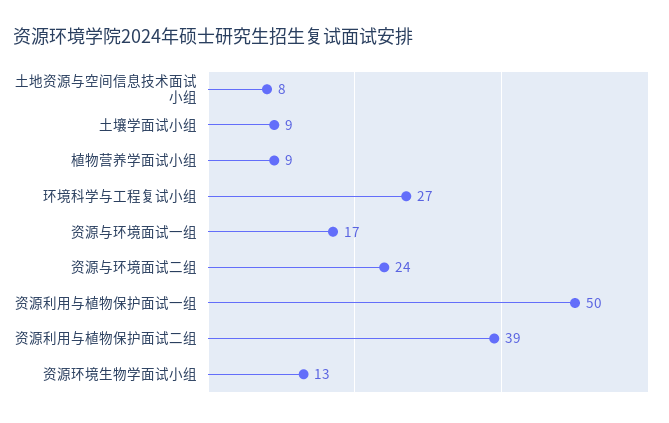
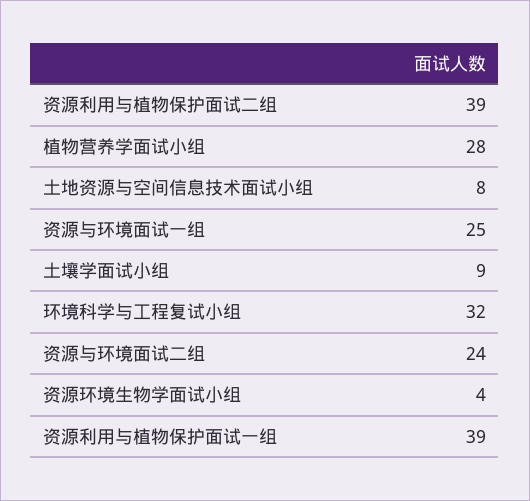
  {
    "土地资源与空间信息技术面试小组": 8,
    "土壤学面试小组": 9,
-   "植物营养学面试小组": 9,
+   "植物营养学面试小组": 28,
-   "环境科学与工程复试小组": 27,
+   "环境科学与工程复试小组": 32,
-   "资源与环境面试一组": 17,
+   "资源与环境面试一组": 25,
    "资源与环境面试二组": 24,
-   "资源利用与植物保护面试一组": 50,
+   "资源利用与植物保护面试一组": 39,
    "资源利用与植物保护面试二组": 39,
-   "资源环境生物学面试小组": 13
+   "资源环境生物学面试小组": 4
  }

